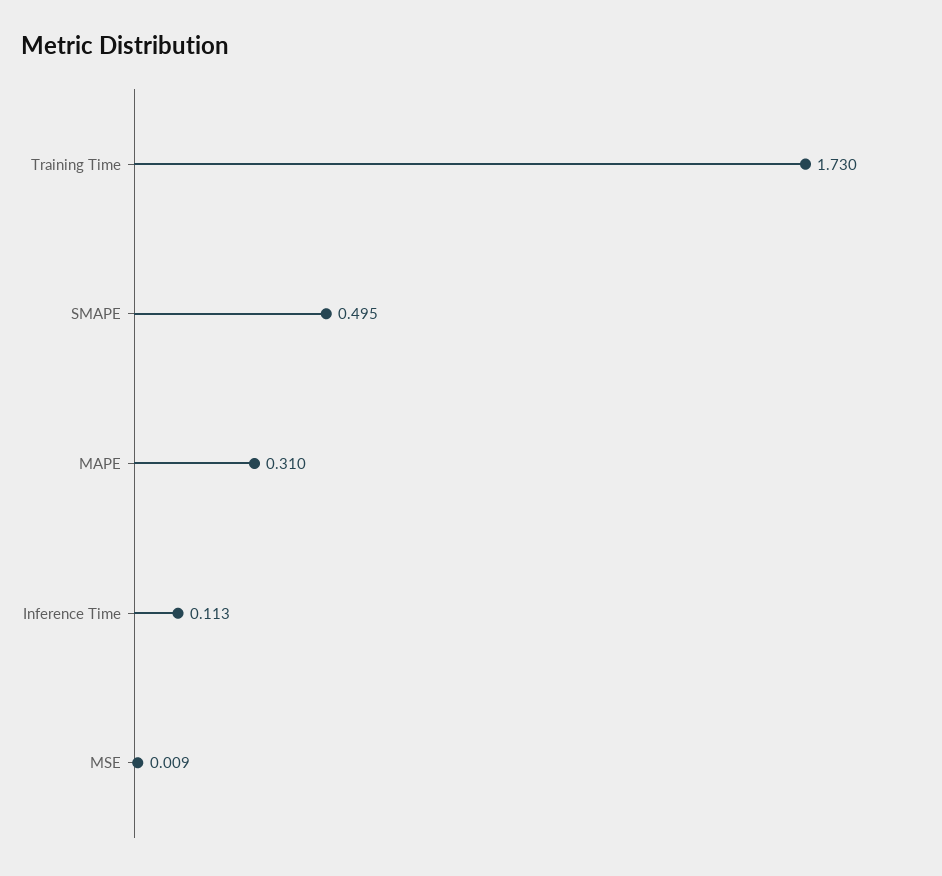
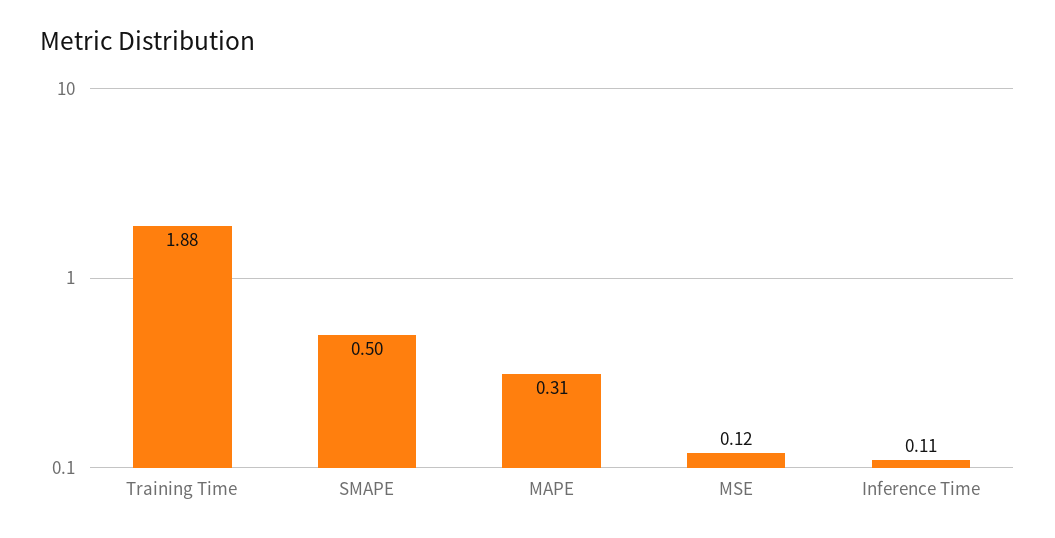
  {
-   "Training Time": 1.73,
+   "Training Time": 1.88,
    "SMAPE": 0.495,
    "MAPE": 0.31,
    "Inference Time": 0.113,
-   "MSE": 0.009
+   "MSE": 0.12
  }

